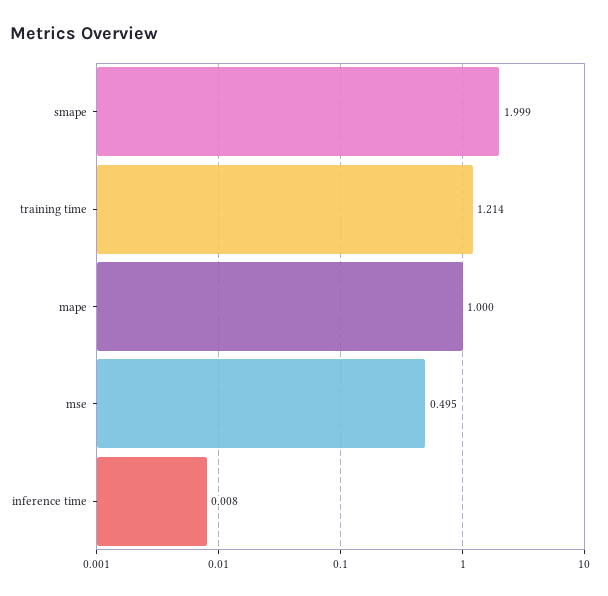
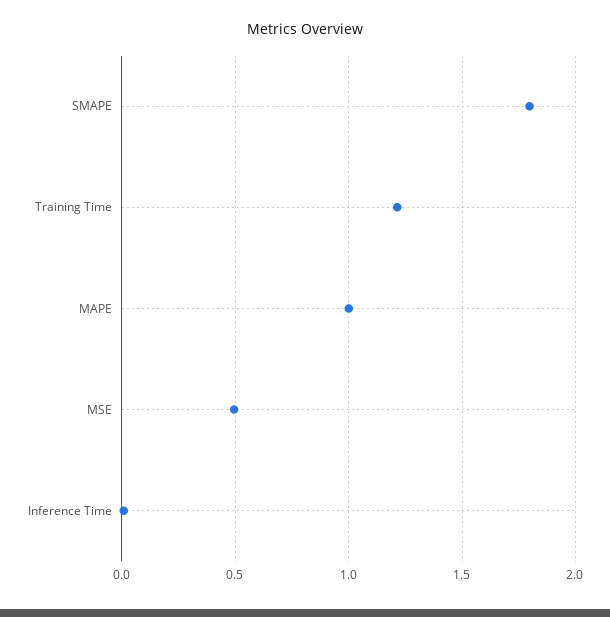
  {
-   "smape": 1.999,
+   "smape": 1.8,
    "training time": 1.214,
    "mape": 1,
    "mse": 0.495,
    "inference time": 0.008
  }

